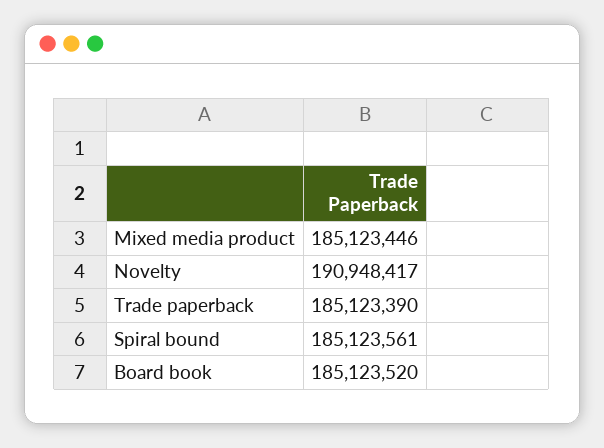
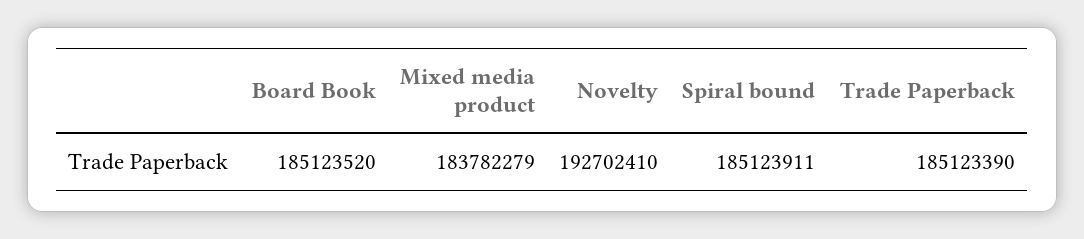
  {
-   "Mixed media product": 185123446,
+   "Mixed media product": 183782279,
-   "Novelty": 190948417,
+   "Novelty": 192702410,
    "Trade paperback": 185123390,
-   "Spiral bound": 185123561,
+   "Spiral bound": 185123911,
    "Board book": 185123520
  }

